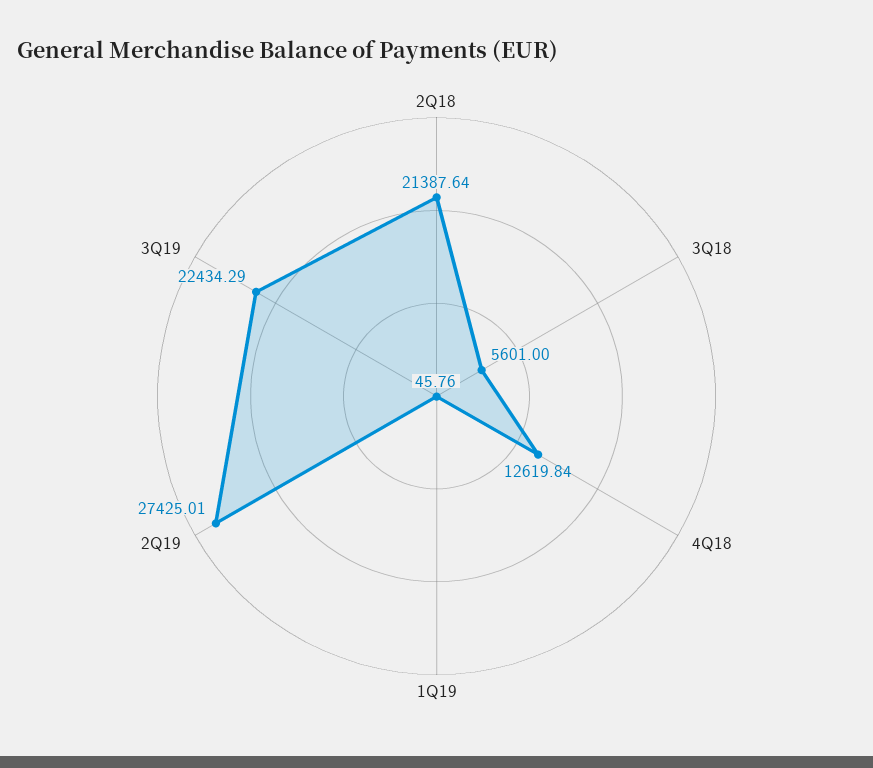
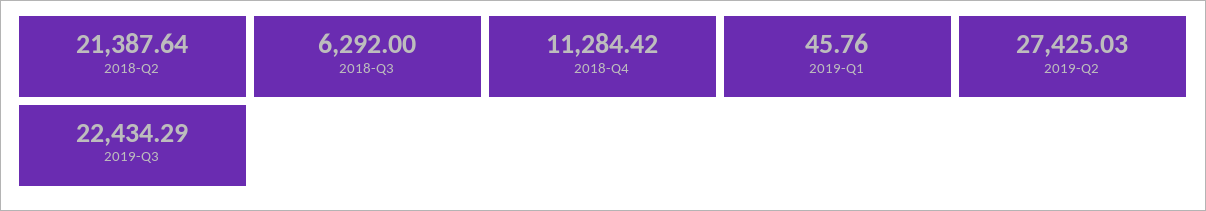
  {
    "2Q18": 21387.64,
-   "3Q18": 5601,
+   "3Q18": 6292,
-   "4Q18": 12619.84,
+   "4Q18": 11284.42,
    "1Q19": 45.76,
-   "2Q19": 27425.01,
+   "2Q19": 27425.03,
    "3Q19": 22434.29
  }

